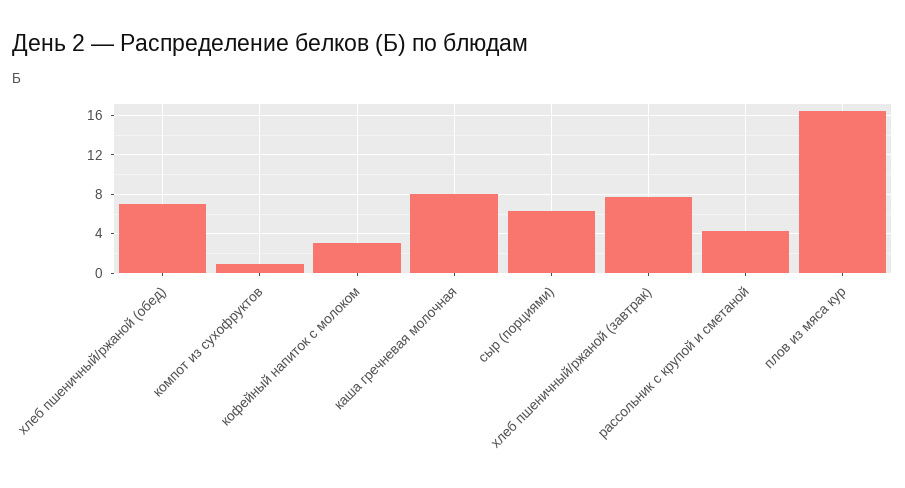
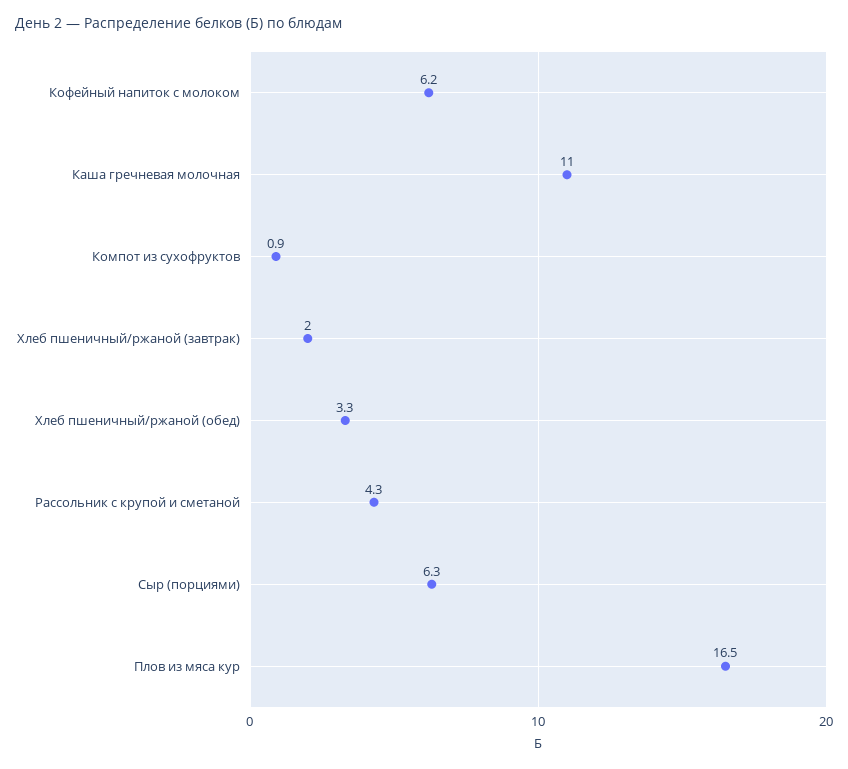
  {
-   "хлеб пшеничный/ржаной (обед)": 7,
+   "хлеб пшеничный/ржаной (обед)": 3.3,
    "компот из сухофруктов": 0.9,
-   "кофейный напиток с молоком": 3,
+   "кофейный напиток с молоком": 6.2,
-   "каша гречневая молочная": 8,
+   "каша гречневая молочная": 11,
    "сыр (порциями)": 6.3,
-   "хлеб пшеничный/ржаной (завтрак)": 8,
+   "хлеб пшеничный/ржаной (завтрак)": 2,
    "рассольник с крупой и сметаной": 4.3,
    "плов из мяса кур": 16.5
  }

